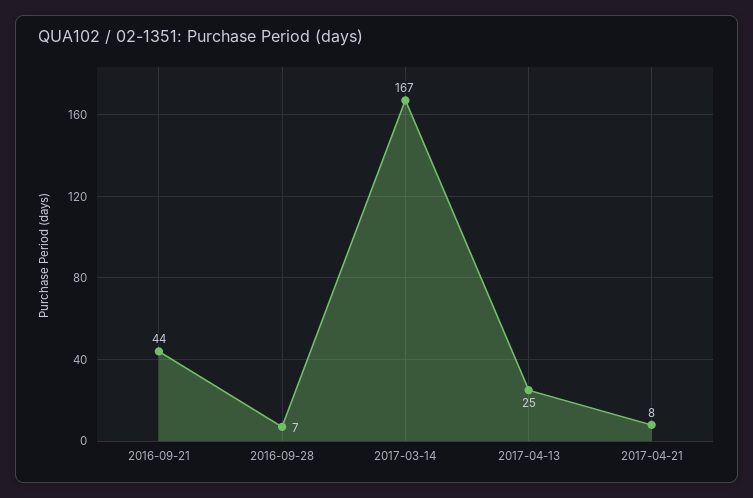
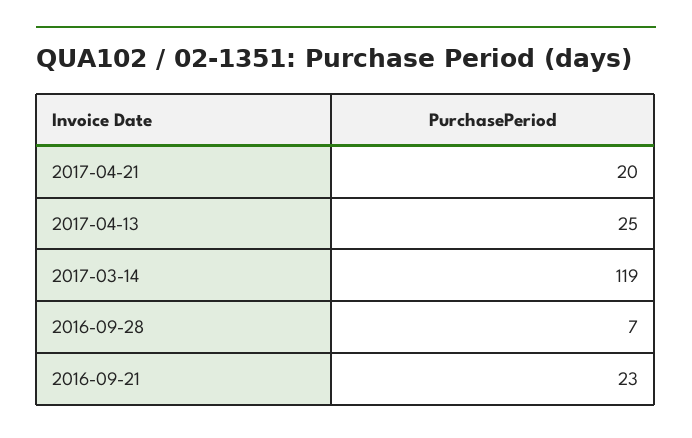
  {
-   "2016-09-21": 44,
+   "2016-09-21": 23,
    "2016-09-28": 7,
-   "2017-03-14": 167,
+   "2017-03-14": 119,
    "2017-04-13": 25,
-   "2017-04-21": 8
+   "2017-04-21": 20
  }

